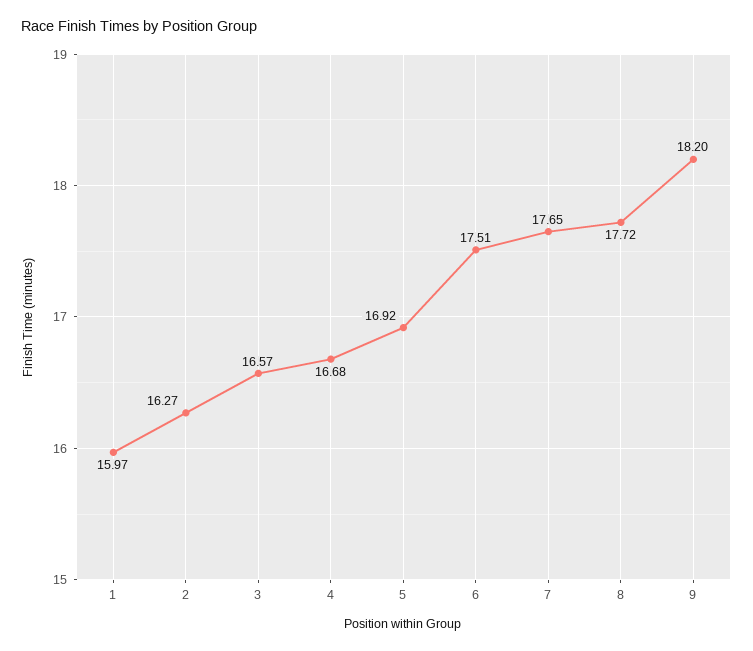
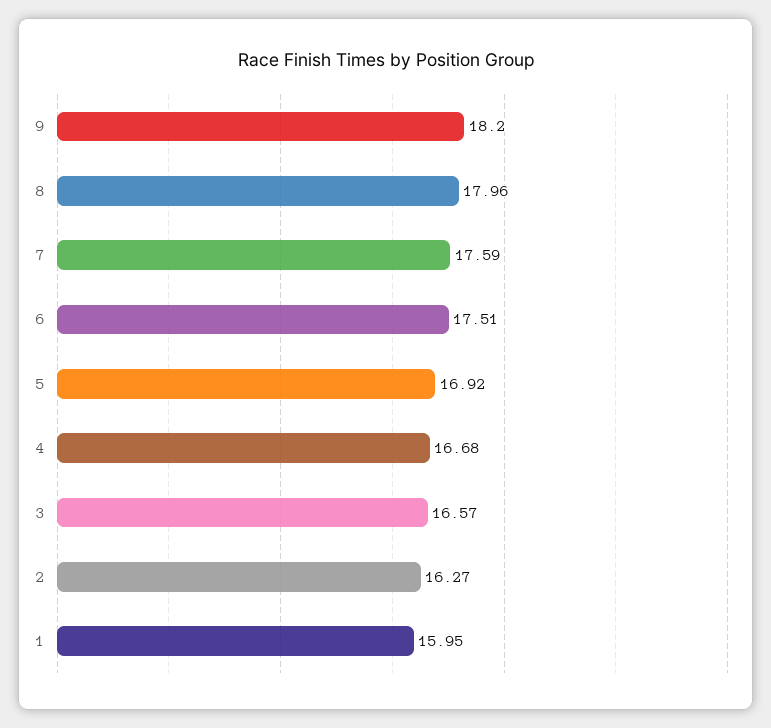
  {
-   "1": 15.97,
+   "1": 15.95,
    "2": 16.27,
    "3": 16.57,
    "4": 16.68,
    "5": 16.92,
    "6": 17.51,
-   "7": 17.65,
+   "7": 17.59,
-   "8": 17.72,
+   "8": 17.96,
    "9": 18.2
  }

